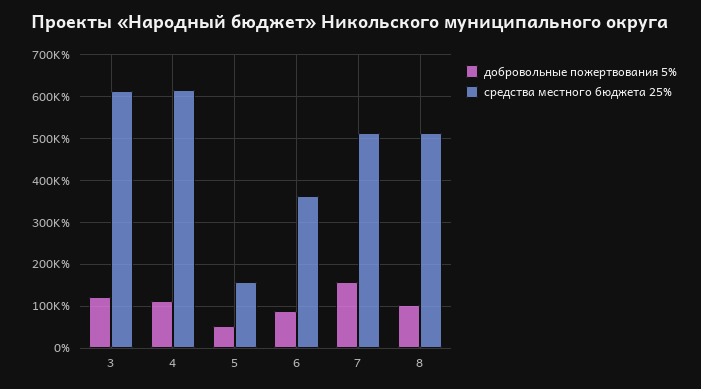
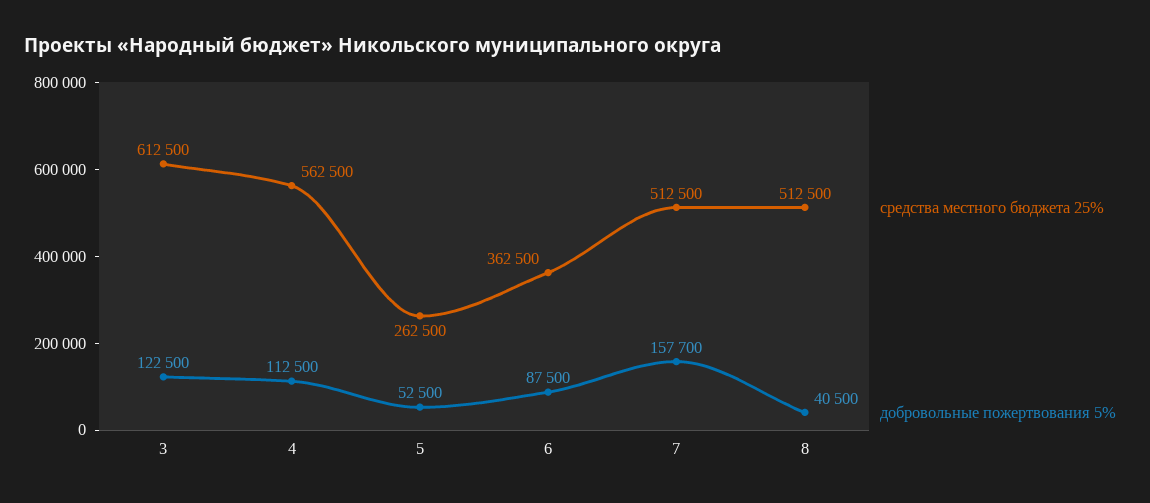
  {
    "добровольные пожертвования 5%": {
      "3": 122500,
      "4": 112500,
      "5": 52500,
      "6": 87500,
      "7": 157700,
-     "8": 100000
+     "8": 40500
    },
    "средства местного бюджета 25%": {
      "3": 612500,
-     "4": 620000,
+     "4": 562500,
-     "5": 160000,
+     "5": 262500,
      "6": 362500,
      "7": 512500,
      "8": 512500
    }
  }

